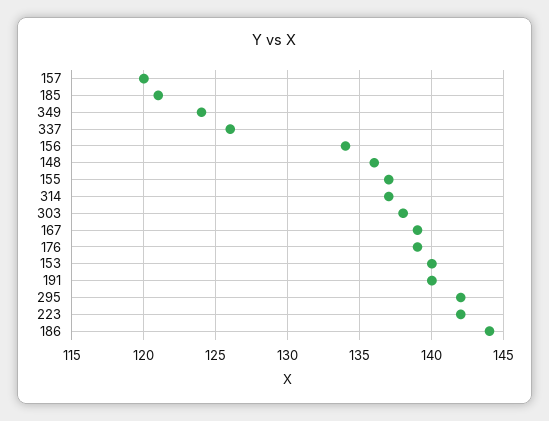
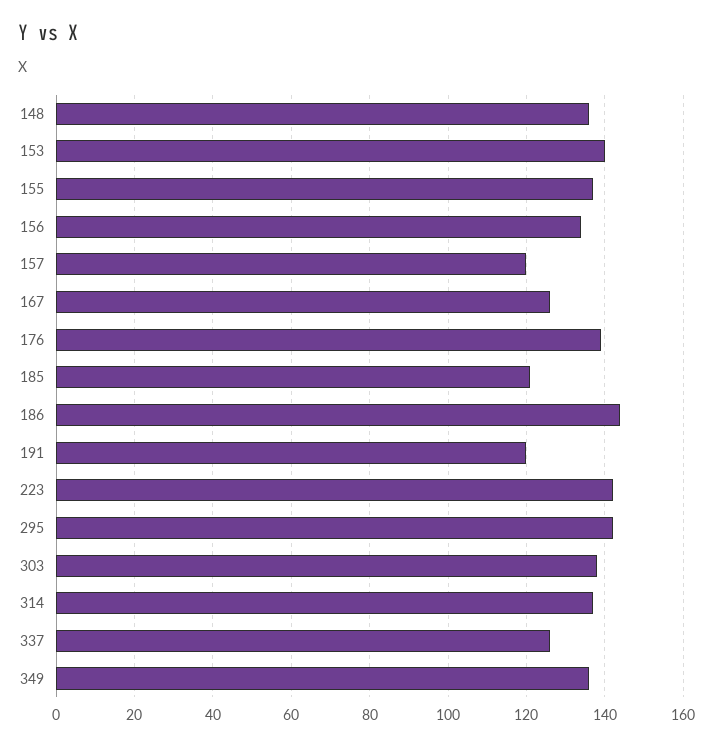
  {
    "157": 120,
    "185": 121,
-   "349": 124,
+   "349": 135,
    "337": 126,
    "156": 134,
    "148": 136,
    "155": 137,
    "314": 137,
    "303": 138,
-   "167": 139,
+   "167": 125,
    "176": 139,
    "153": 140,
-   "191": 140,
+   "191": 120,
    "295": 142,
    "223": 142,
    "186": 144
  }

